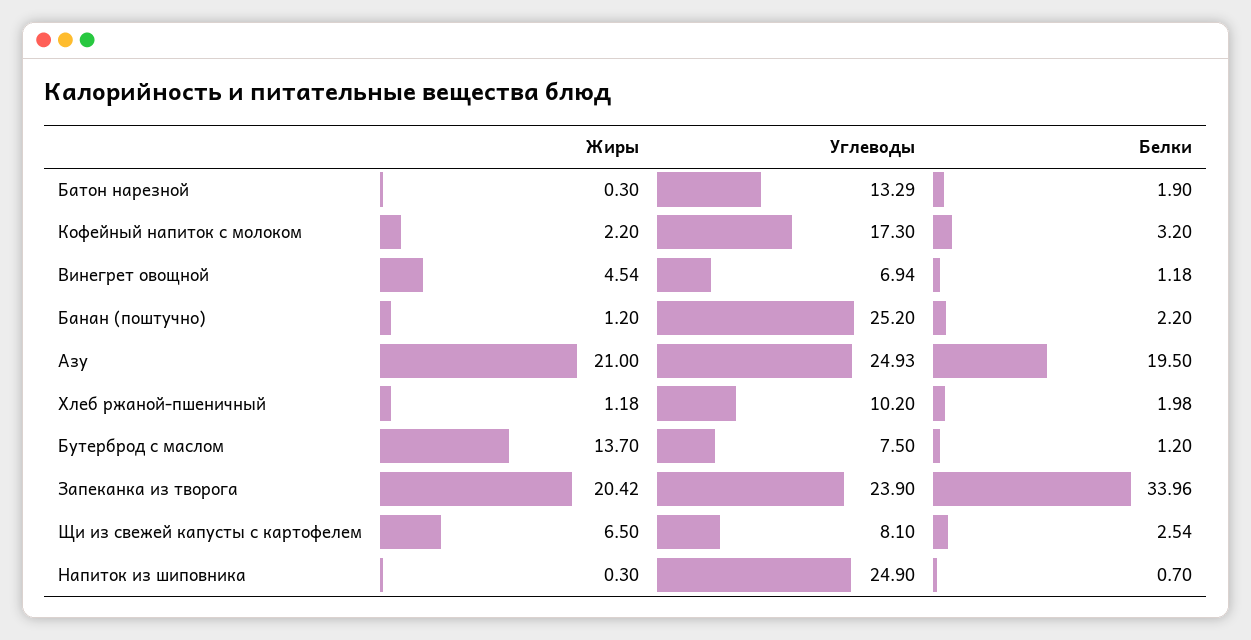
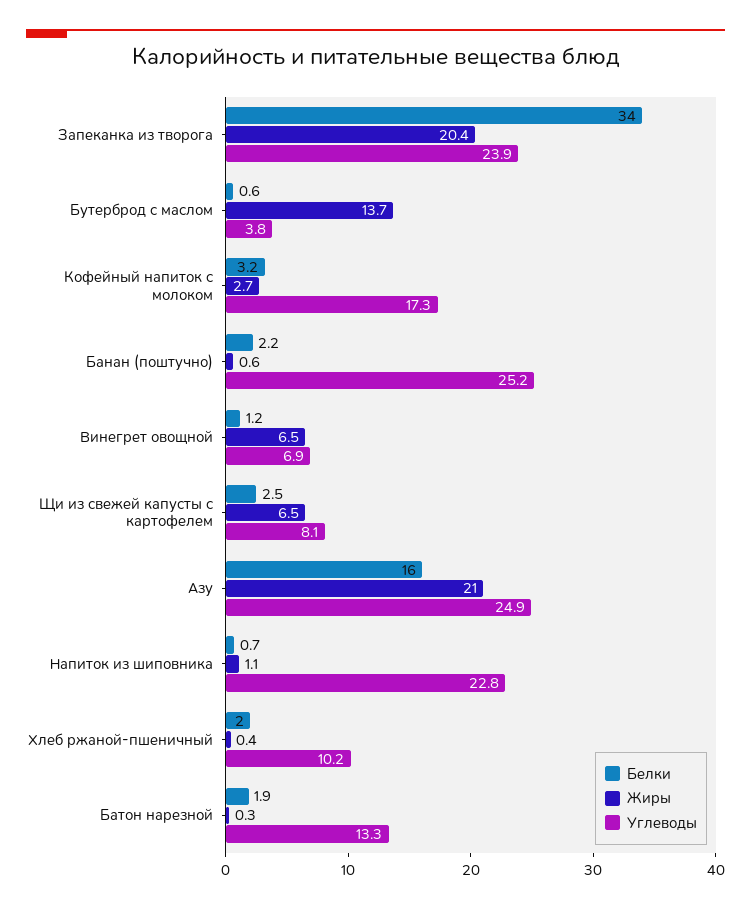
  {
    "Жиры": {
      "Батон нарезной": 0.3,
-     "Кофейный напиток с молоком": 2.2,
+     "Кофейный напиток с молоком": 2.7,
-     "Винегрет овощной": 4.54,
+     "Винегрет овощной": 6.5,
-     "Банан (поштучно)": 1.2,
+     "Банан (поштучно)": 0.6,
      "Азу": 21,
-     "Хлеб ржаной-пшеничный": 1.18,
+     "Хлеб ржаной-пшеничный": 0.4,
      "Бутерброд с маслом": 13.7,
      "Запеканка из творога": 20.42,
      "Щи из свежей капусты с картофелем": 6.5,
-     "Напиток из шиповника": 0.3
+     "Напиток из шиповника": 1.1
    },
    "Углеводы": {
      "Батон нарезной": 13.29,
      "Кофейный напиток с молоком": 17.3,
      "Винегрет овощной": 6.94,
      "Банан (поштучно)": 25.2,
      "Азу": 24.93,
      "Хлеб ржаной-пшеничный": 10.2,
-     "Бутерброд с маслом": 7.5,
+     "Бутерброд с маслом": 3.8,
      "Запеканка из творога": 23.9,
      "Щи из свежей капусты с картофелем": 8.1,
-     "Напиток из шиповника": 24.9
+     "Напиток из шиповника": 22.8
    },
    "Белки": {
      "Батон нарезной": 1.9,
      "Кофейный напиток с молоком": 3.2,
      "Винегрет овощной": 1.18,
      "Банан (поштучно)": 2.2,
-     "Азу": 19.5,
+     "Азу": 16,
      "Хлеб ржаной-пшеничный": 1.98,
-     "Бутерброд с маслом": 1.2,
+     "Бутерброд с маслом": 0.6,
      "Запеканка из творога": 33.96,
      "Щи из свежей капусты с картофелем": 2.54,
      "Напиток из шиповника": 0.7
    }
  }

